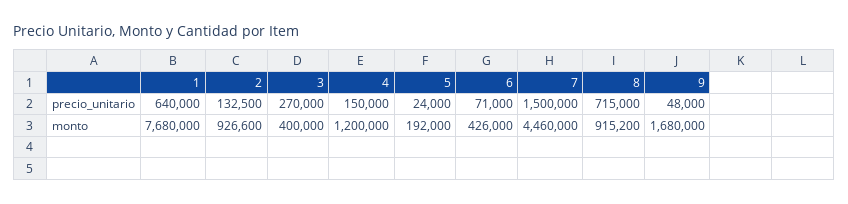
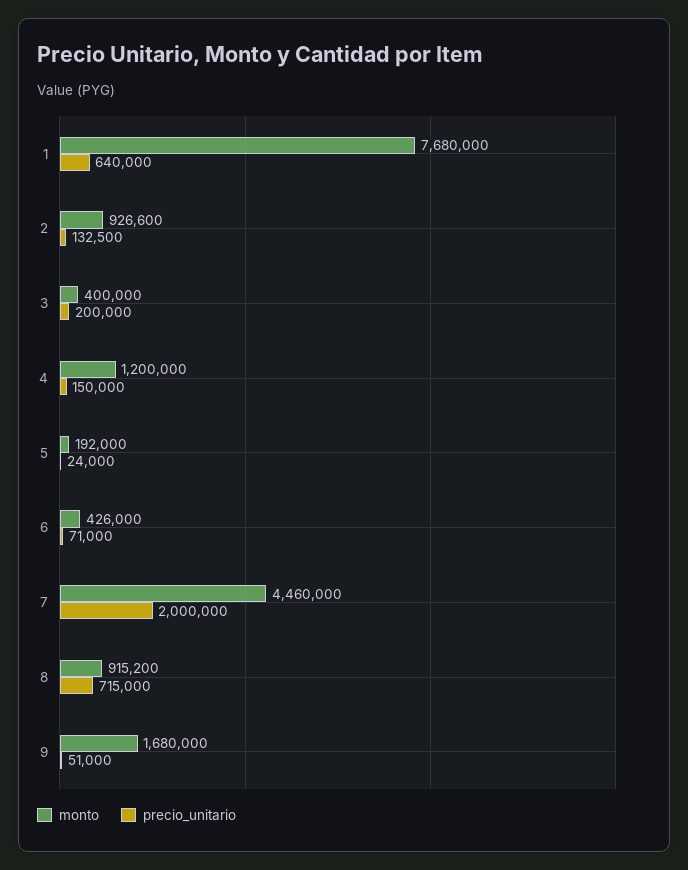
  {
    "precio_unitario": {
      "1": 640000,
      "2": 132500,
-     "3": 270000,
+     "3": 200000,
      "4": 150000,
      "5": 24000,
      "6": 71000,
-     "7": 1500000,
+     "7": 2000000,
      "8": 715000,
-     "9": 48000
+     "9": 51000
    },
    "monto": {
      "1": 7680000,
      "2": 926600,
      "3": 400000,
      "4": 1200000,
      "5": 192000,
      "6": 426000,
      "7": 4460000,
      "8": 915200,
      "9": 1680000
    }
  }

